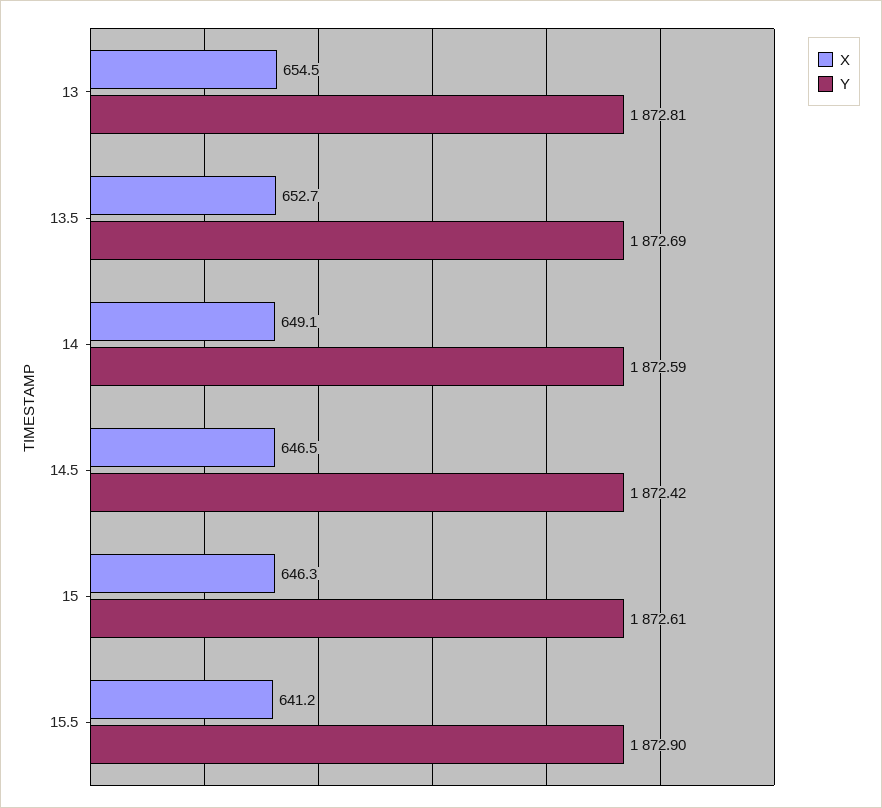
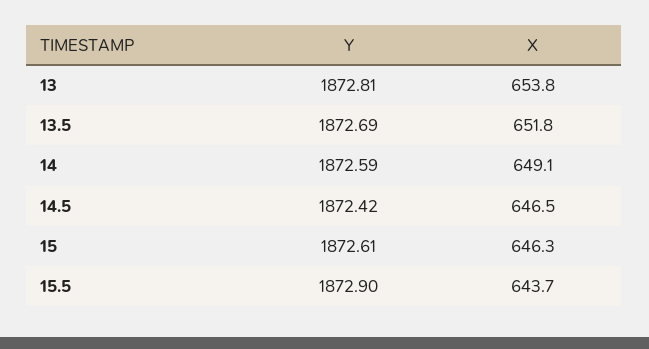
  {
    "X": {
-     "13": 654.5,
+     "13": 653.8,
-     "13.5": 652.7,
+     "13.5": 651.8,
      "14": 649.1,
      "14.5": 646.5,
      "15": 646.3,
-     "15.5": 641.2
+     "15.5": 643.7
    },
    "Y": {
      "13": 1872.81,
      "13.5": 1872.69,
      "14": 1872.59,
      "14.5": 1872.42,
      "15": 1872.61,
      "15.5": 1872.9
    }
  }

